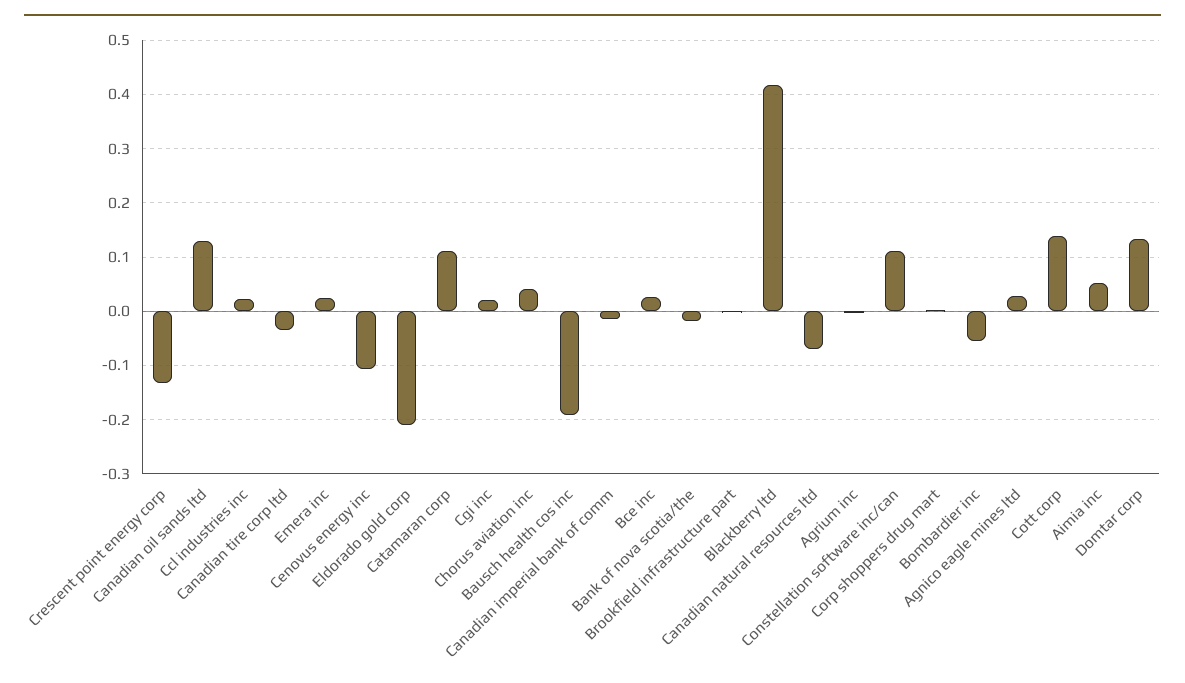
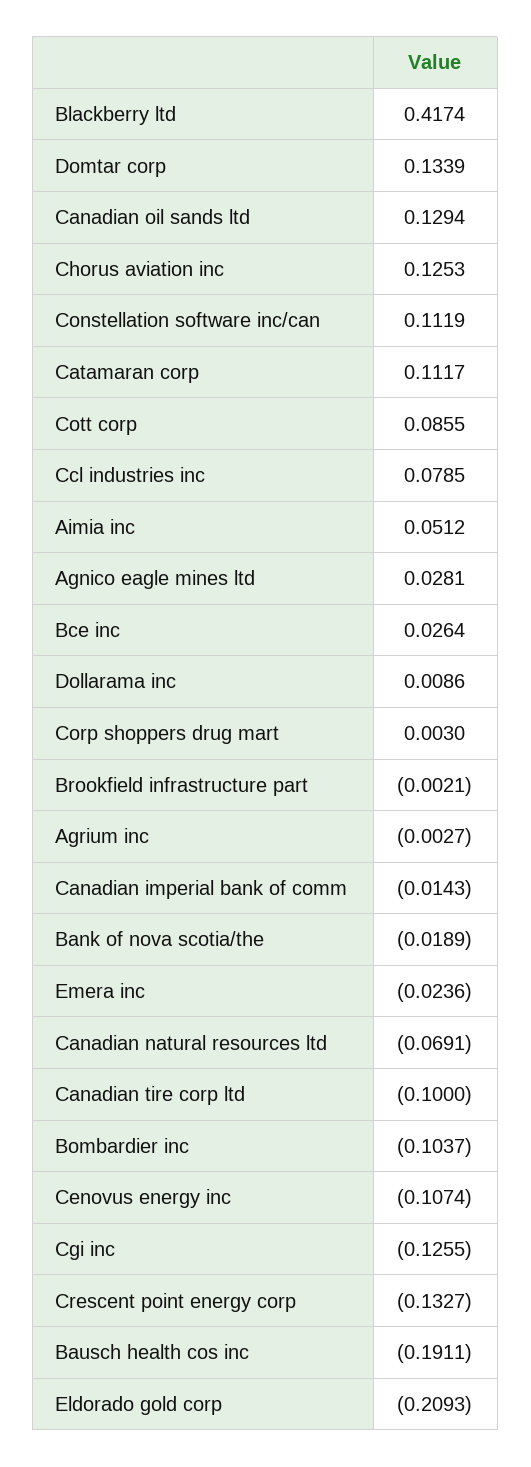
  {
    "Crescent point energy corp": -0.1327,
    "Canadian oil sands ltd": 0.1294,
-   "Ccl industries inc": 0.02,
+   "Ccl industries inc": 0.0785,
-   "Canadian tire corp ltd": -0.04,
+   "Canadian tire corp ltd": -0.1,
-   "Emera inc": 0.02,
+   "Emera inc": -0.0236,
    "Cenovus energy inc": -0.1074,
    "Eldorado gold corp": -0.2093,
    "Catamaran corp": 0.1117,
-   "Cgi inc": 0.02,
+   "Cgi inc": -0.1255,
-   "Chorus aviation inc": 0.04,
+   "Chorus aviation inc": 0.1253,
    "Bausch health cos inc": -0.1911,
    "Canadian imperial bank of comm": -0.0143,
    "Bce inc": 0.0264,
    "Bank of nova scotia/the": -0.0189,
    "Brookfield infrastructure part": -0.0021,
    "Blackberry ltd": 0.4174,
    "Canadian natural resources ltd": -0.0691,
    "Agrium inc": -0.0027,
    "Constellation software inc/can": 0.1119,
    "Corp shoppers drug mart": 0.003,
-   "Bombardier inc": -0.06,
+   "Bombardier inc": -0.1037,
    "Agnico eagle mines ltd": 0.0281,
-   "Cott corp": 0.14,
+   "Cott corp": 0.0855,
    "Aimia inc": 0.0512,
-   "Domtar corp": 0.1339
+   "Domtar corp": 0.1339,
+   "Dollarama inc": 0.0086
  }

